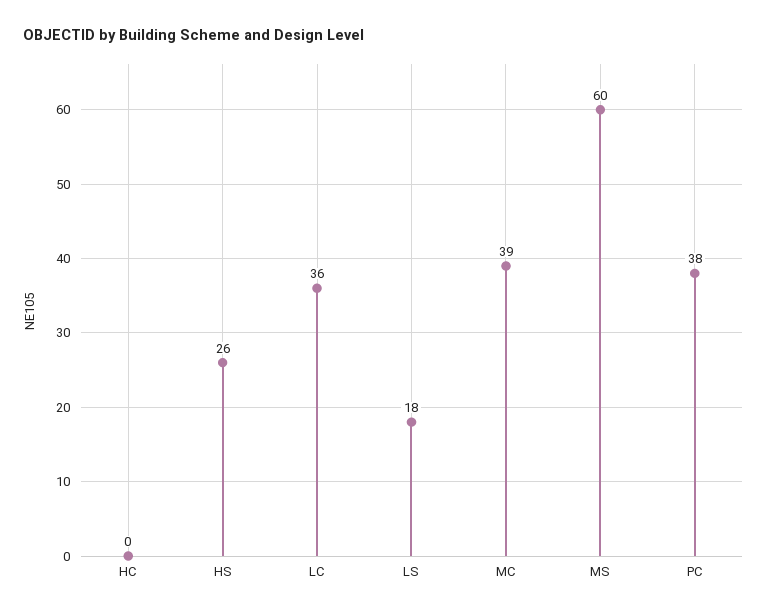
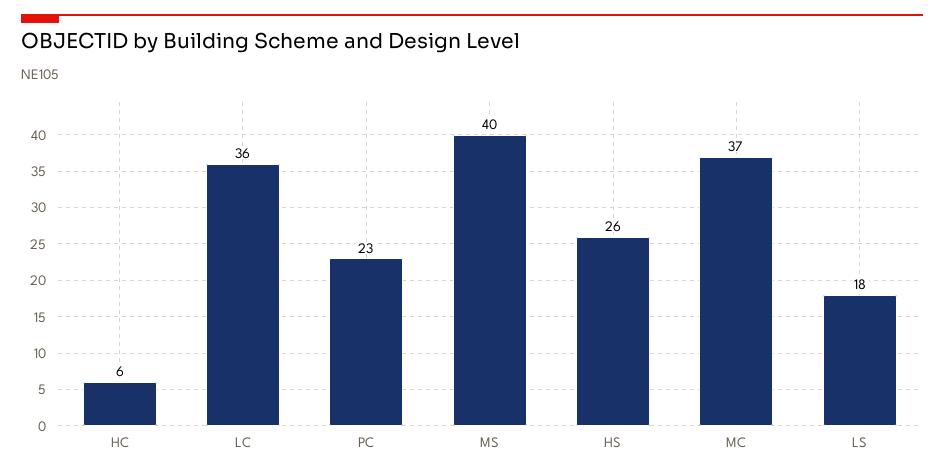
  {
-   "HC": 0,
+   "HC": 6,
    "HS": 26,
    "LC": 36,
    "LS": 18,
-   "MC": 39,
+   "MC": 37,
-   "MS": 60,
+   "MS": 40,
-   "PC": 38
+   "PC": 23
  }

